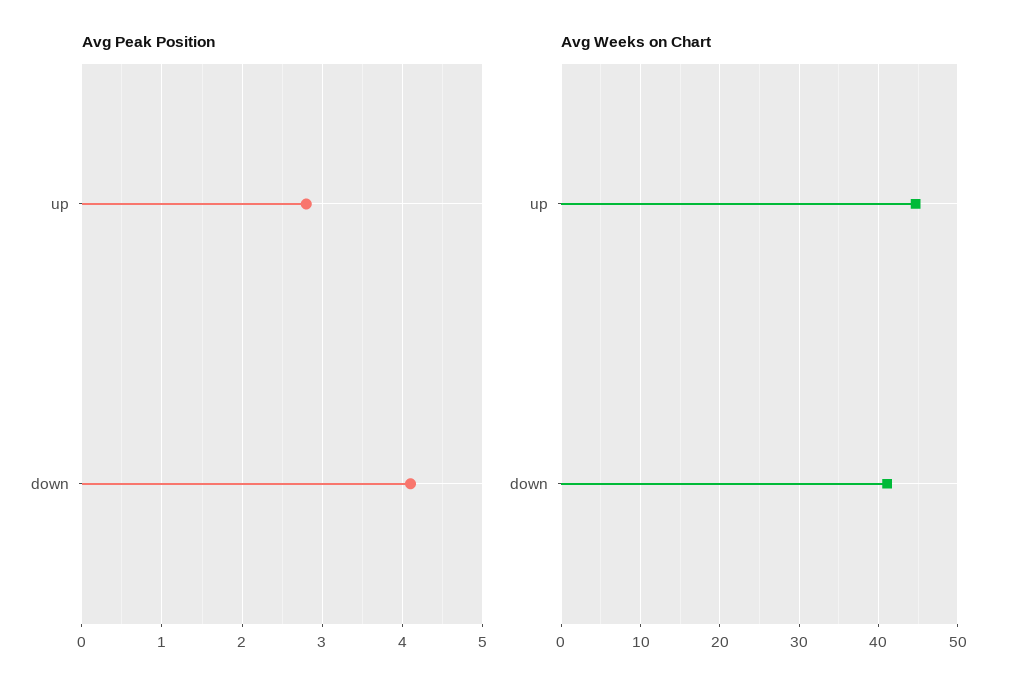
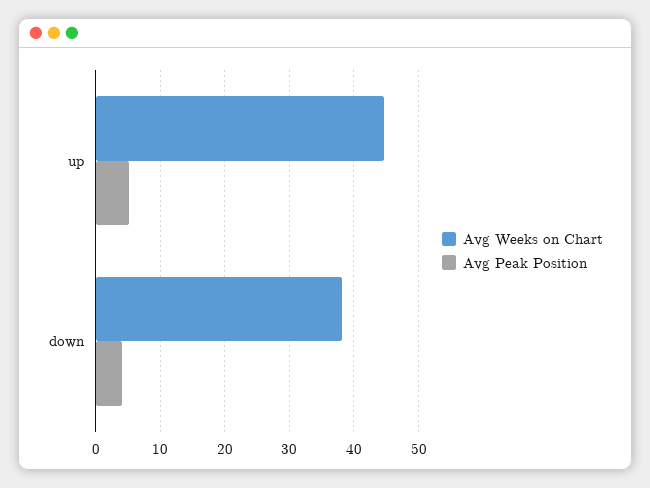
  {
    "Avg Peak Position": {
-     "up": 2.8,
+     "up": 5,
      "down": 4.1
    },
    "Avg Weeks on Chart": {
      "up": 45,
-     "down": 41
+     "down": 38
    }
  }

